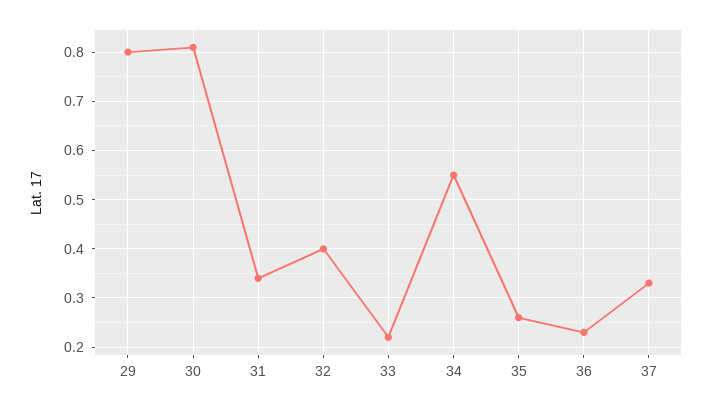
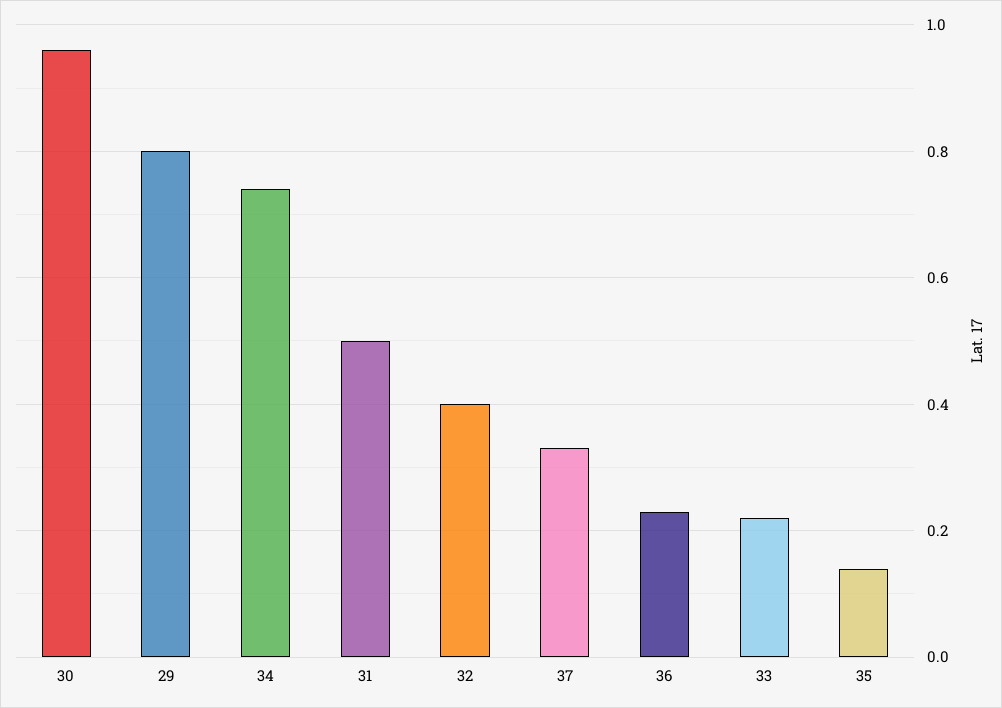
  {
    "29": 0.8,
-   "30": 0.8,
+   "30": 0.95,
-   "31": 0.35,
+   "31": 0.5,
    "32": 0.4,
    "33": 0.2,
-   "34": 0.55,
+   "34": 0.75,
-   "35": 0.25,
+   "35": 0.15,
    "36": 0.25,
    "37": 0.35
  }

